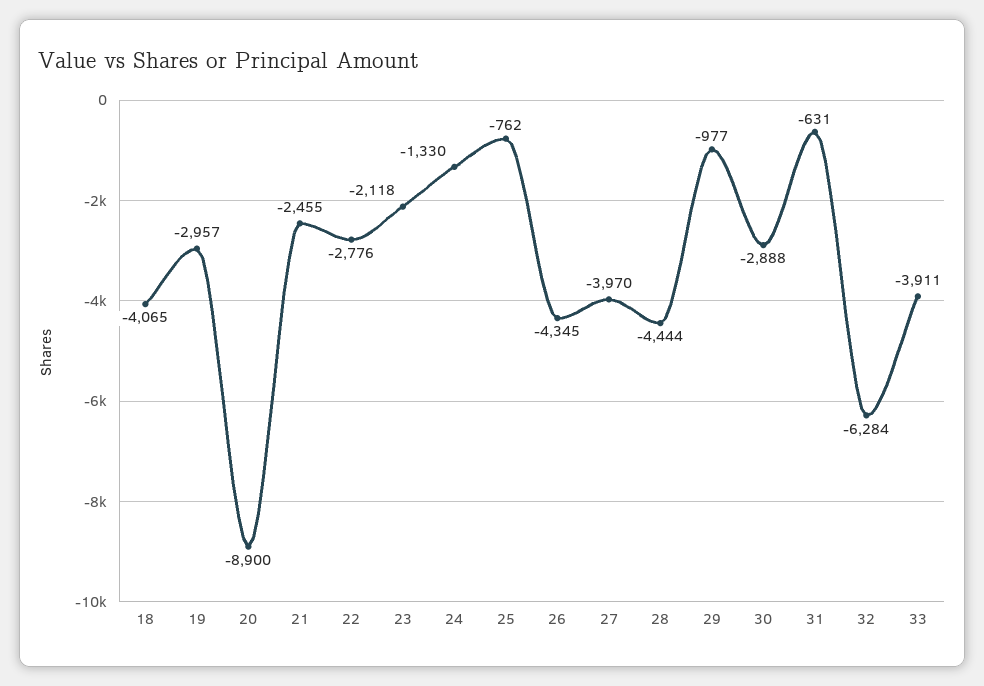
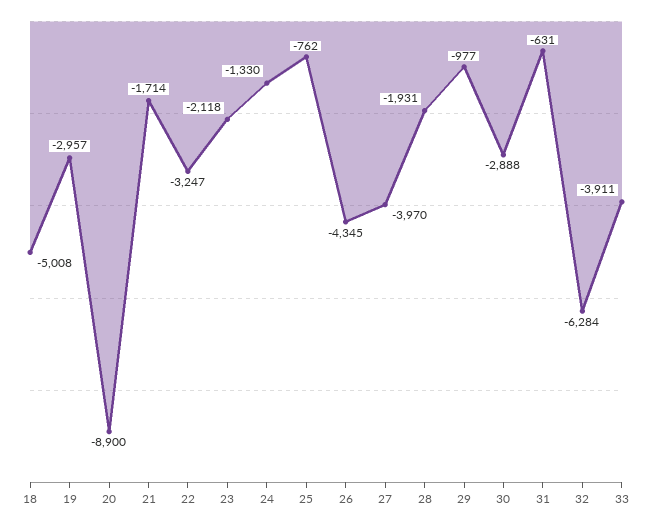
  {
-   "18": -4065,
+   "18": -5008,
    "19": -2957,
    "20": -8900,
-   "21": -2455,
+   "21": -1714,
-   "22": -2776,
+   "22": -3247,
    "23": -2118,
    "24": -1330,
    "25": -762,
    "26": -4345,
    "27": -3970,
-   "28": -4444,
+   "28": -1931,
    "29": -977,
    "30": -2888,
    "31": -631,
    "32": -6284,
    "33": -3911
  }

